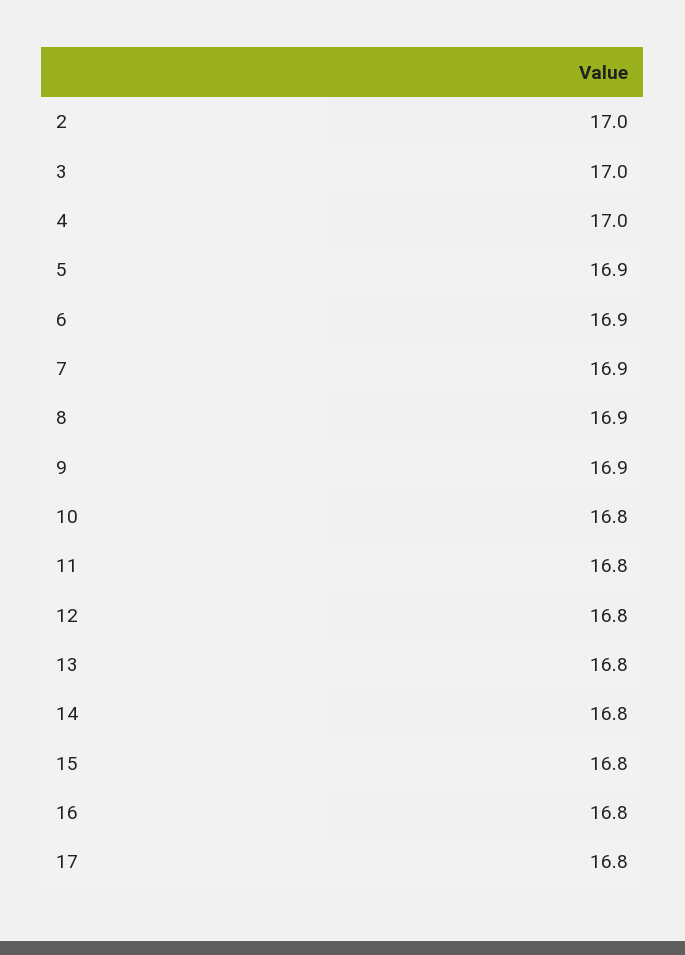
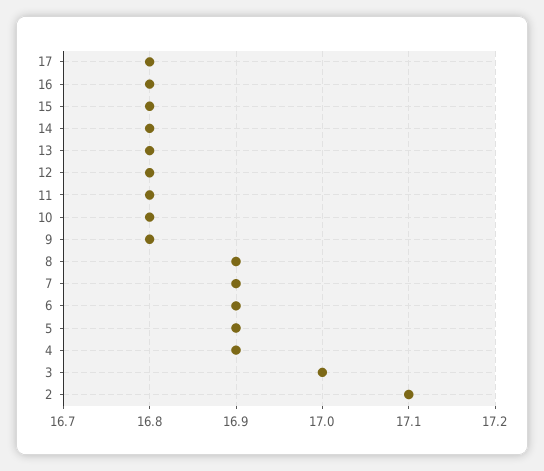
  {
-   "2": 17,
+   "2": 17.1,
    "3": 17,
-   "4": 17,
+   "4": 16.9,
    "5": 16.9,
    "6": 16.9,
    "7": 16.9,
    "8": 16.9,
-   "9": 16.9,
+   "9": 16.8,
    "10": 16.8,
    "11": 16.8,
    "12": 16.8,
    "13": 16.8,
    "14": 16.8,
    "15": 16.8,
    "16": 16.8,
    "17": 16.8
  }

